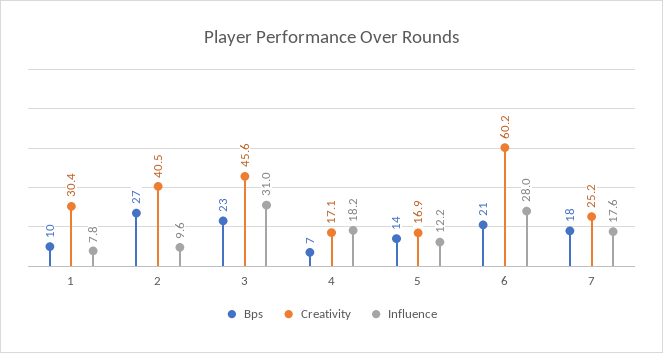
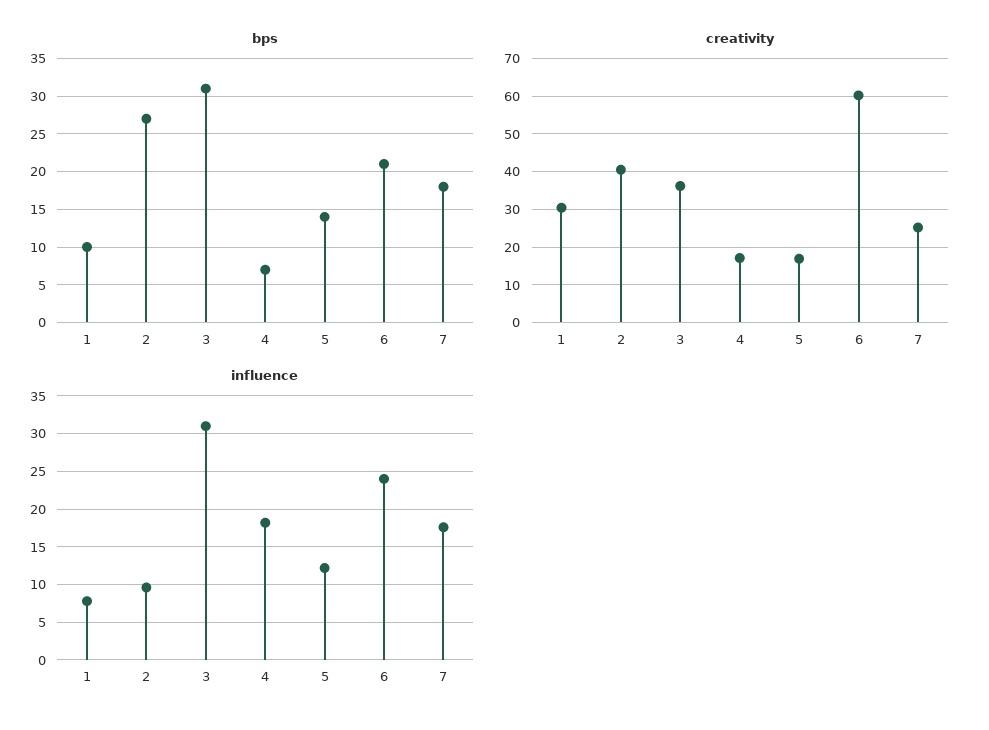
  {
    "Bps": {
      "1": 10,
      "2": 27,
-     "3": 23,
+     "3": 31,
      "4": 7,
      "5": 14,
      "6": 21,
      "7": 18
    },
    "Creativity": {
      "1": 30.4,
      "2": 40.5,
-     "3": 45.6,
+     "3": 36,
      "4": 17.1,
      "5": 16.9,
      "6": 60.2,
      "7": 25.2
    },
    "Influence": {
      "1": 7.8,
      "2": 9.6,
      "3": 31,
      "4": 18.2,
      "5": 12.2,
-     "6": 28,
+     "6": 24,
      "7": 17.6
    }
  }

